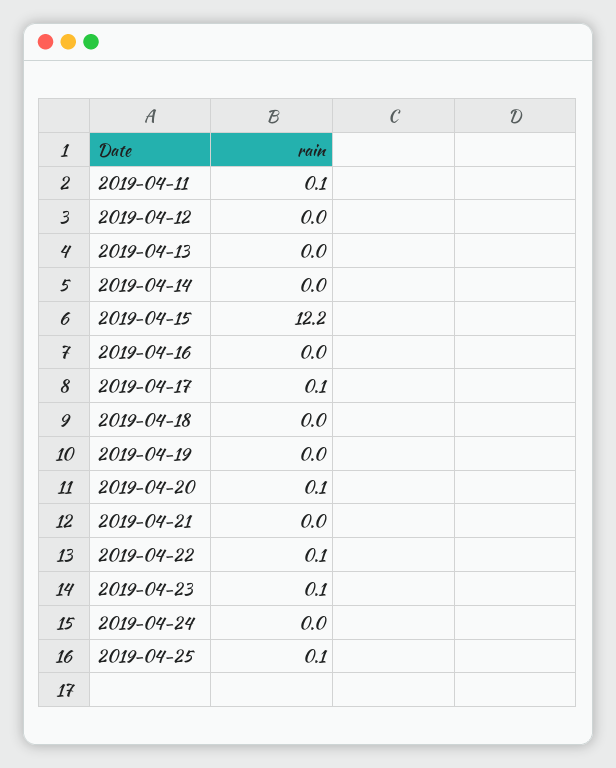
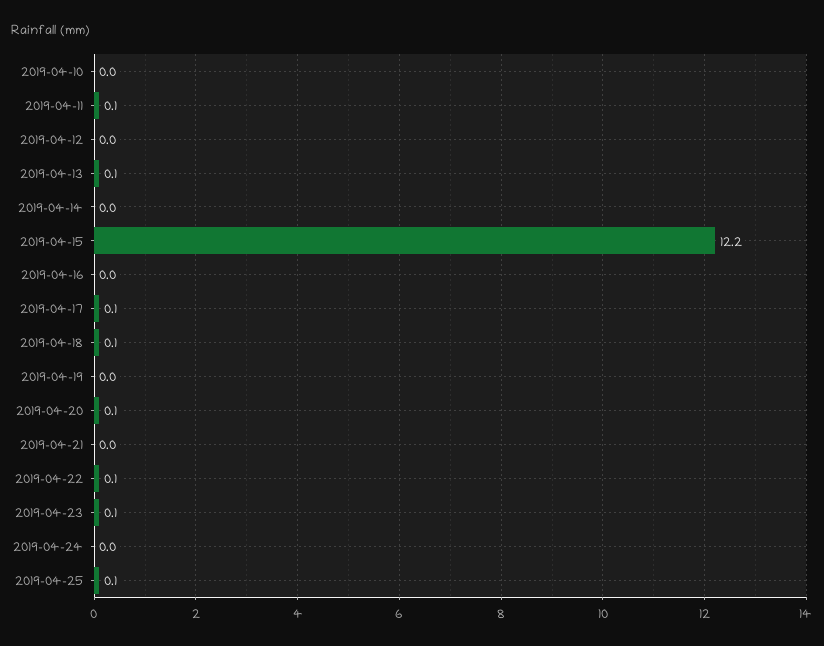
  {
    "2019-04-11": 0.1,
    "2019-04-12": 0,
-   "2019-04-13": 0,
+   "2019-04-13": 0.1,
    "2019-04-14": 0,
    "2019-04-15": 12.2,
    "2019-04-16": 0,
    "2019-04-17": 0.1,
-   "2019-04-18": 0,
+   "2019-04-18": 0.1,
    "2019-04-19": 0,
    "2019-04-20": 0.1,
    "2019-04-21": 0,
    "2019-04-22": 0.1,
    "2019-04-23": 0.1,
    "2019-04-24": 0,
-   "2019-04-25": 0.1
+   "2019-04-25": 0.1,
+   "2019-04-10": 0
  }

